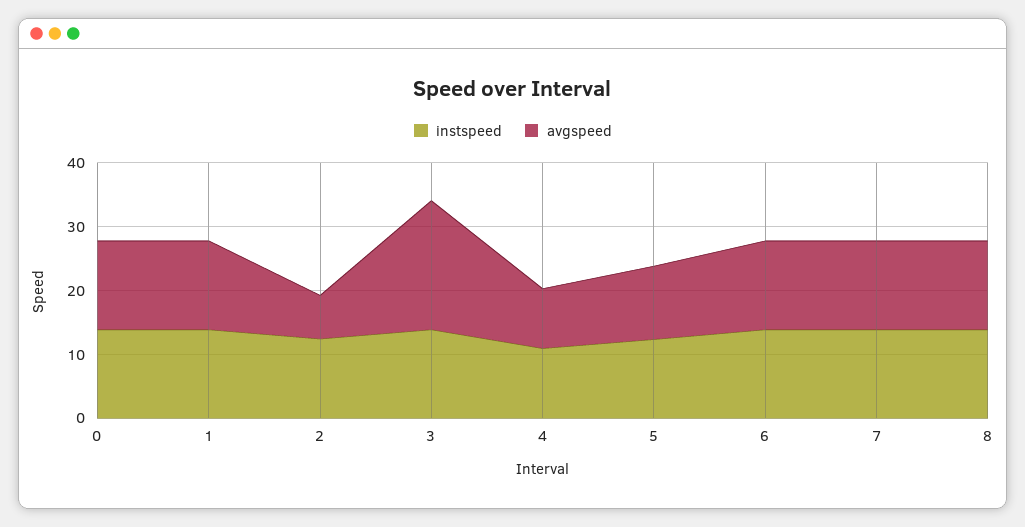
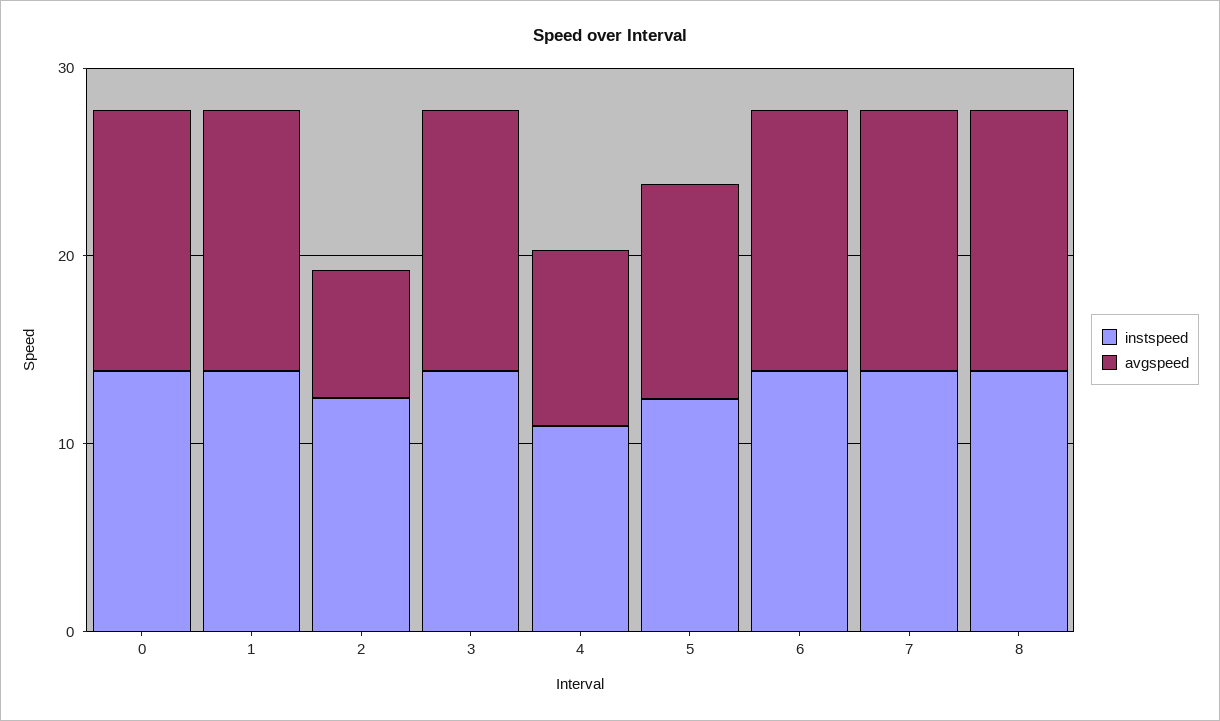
  {
    "instspeed": {
      "0": 14,
      "1": 14,
      "2": 12,
      "3": 14,
      "4": 10,
      "5": 12,
      "6": 14,
      "7": 14,
      "8": 14
    },
    "avgspeed": {
      "0": 14,
      "1": 14,
      "2": 6,
-     "3": 20,
+     "3": 14,
      "4": 10,
      "5": 12,
      "6": 14,
      "7": 14,
      "8": 14
    }
  }

